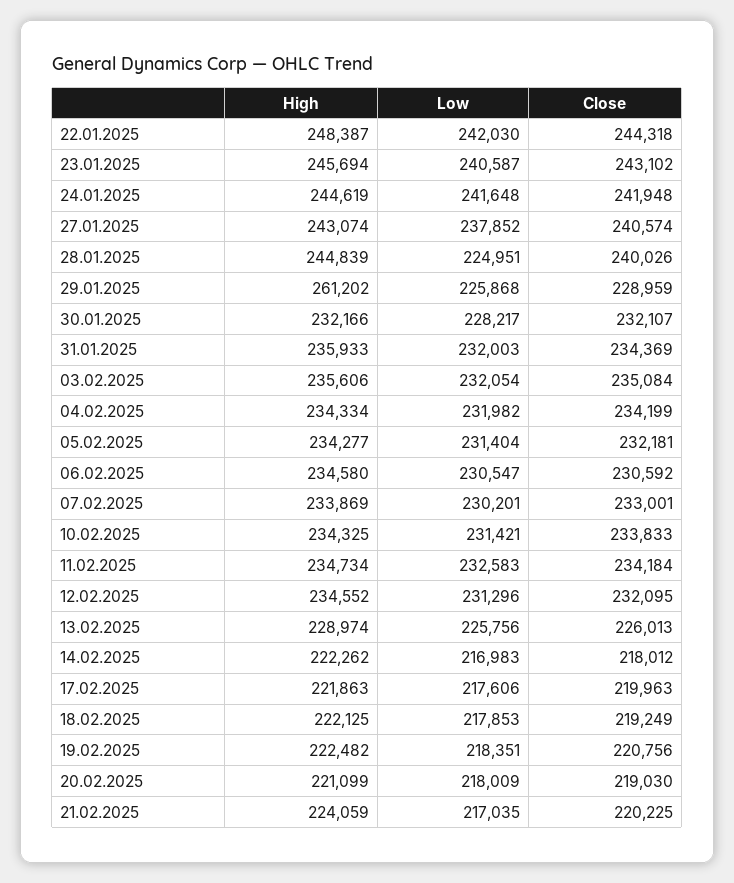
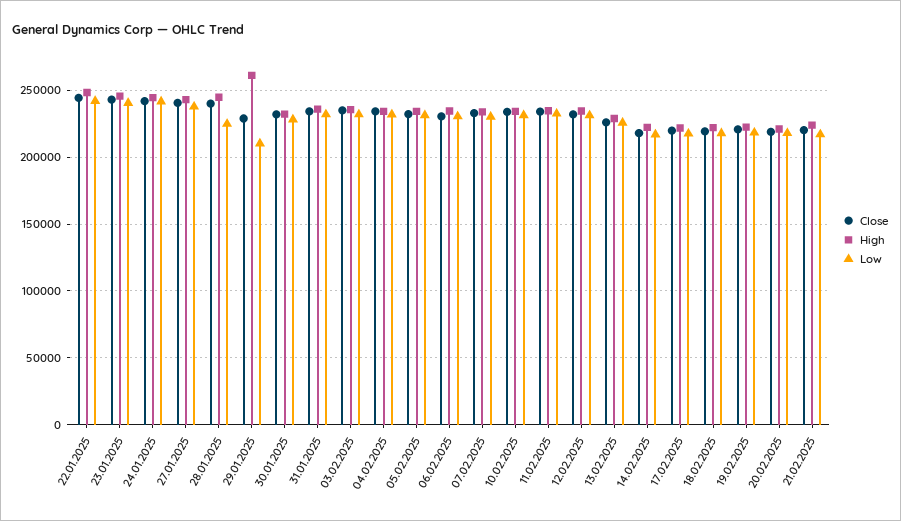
  {
    "High": {
      "22.01.2025": 248387,
      "23.01.2025": 245694,
      "24.01.2025": 244619,
      "27.01.2025": 243074,
      "28.01.2025": 244839,
      "29.01.2025": 261202,
      "30.01.2025": 232166,
      "31.01.2025": 235933,
      "03.02.2025": 235606,
      "04.02.2025": 234334,
      "05.02.2025": 234277,
      "06.02.2025": 234580,
      "07.02.2025": 233869,
      "10.02.2025": 234325,
      "11.02.2025": 234734,
      "12.02.2025": 234552,
      "13.02.2025": 228974,
      "14.02.2025": 222262,
      "17.02.2025": 221863,
      "18.02.2025": 222125,
      "19.02.2025": 222482,
      "20.02.2025": 221099,
      "21.02.2025": 224059
    },
    "Low": {
      "22.01.2025": 242030,
      "23.01.2025": 240587,
      "24.01.2025": 241648,
      "27.01.2025": 237852,
      "28.01.2025": 224951,
-     "29.01.2025": 225868,
+     "29.01.2025": 210000,
      "30.01.2025": 228217,
      "31.01.2025": 232003,
      "03.02.2025": 232054,
      "04.02.2025": 231982,
      "05.02.2025": 231404,
      "06.02.2025": 230547,
      "07.02.2025": 230201,
      "10.02.2025": 231421,
      "11.02.2025": 232583,
      "12.02.2025": 231296,
      "13.02.2025": 225756,
      "14.02.2025": 216983,
      "17.02.2025": 217606,
      "18.02.2025": 217853,
      "19.02.2025": 218351,
      "20.02.2025": 218009,
      "21.02.2025": 217035
    },
    "Close": {
      "22.01.2025": 244318,
      "23.01.2025": 243102,
      "24.01.2025": 241948,
      "27.01.2025": 240574,
      "28.01.2025": 240026,
      "29.01.2025": 228959,
      "30.01.2025": 232107,
      "31.01.2025": 234369,
      "03.02.2025": 235084,
      "04.02.2025": 234199,
      "05.02.2025": 232181,
      "06.02.2025": 230592,
      "07.02.2025": 233001,
      "10.02.2025": 233833,
      "11.02.2025": 234184,
      "12.02.2025": 232095,
      "13.02.2025": 226013,
      "14.02.2025": 218012,
      "17.02.2025": 219963,
      "18.02.2025": 219249,
      "19.02.2025": 220756,
      "20.02.2025": 219030,
      "21.02.2025": 220225
    }
  }

